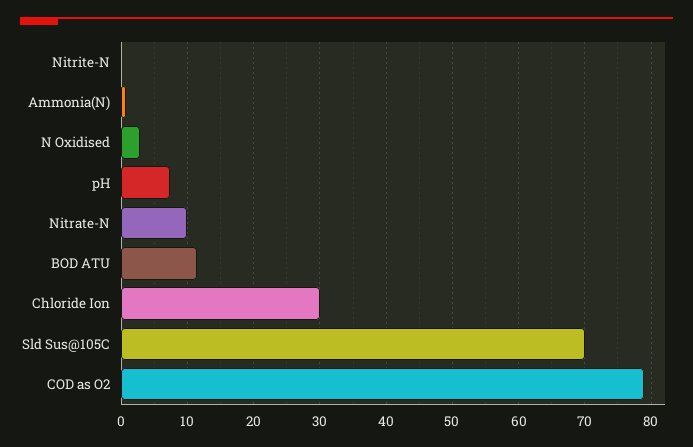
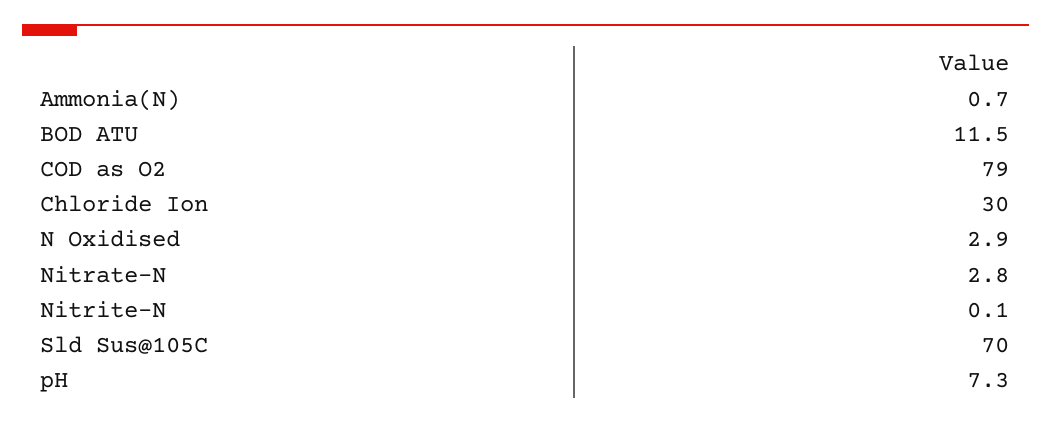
  {
    "Nitrite-N": 0.1,
    "Ammonia(N)": 0.7,
    "N Oxidised": 2.9,
    "pH": 7.3,
-   "Nitrate-N": 10,
+   "Nitrate-N": 2.8,
    "BOD ATU": 11.5,
    "Chloride Ion": 30,
    "Sld Sus@105C": 70,
    "COD as O2": 79
  }

